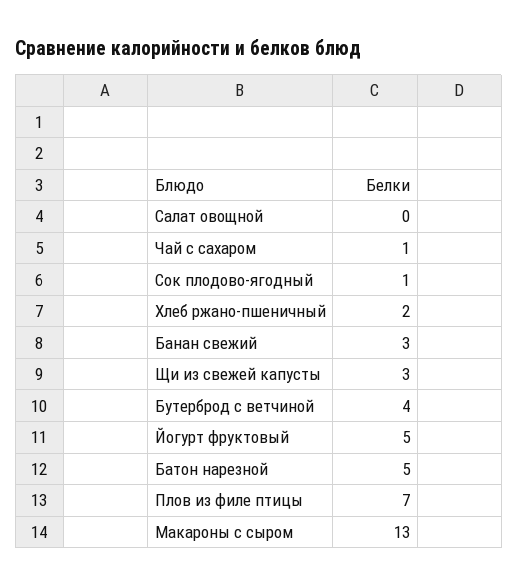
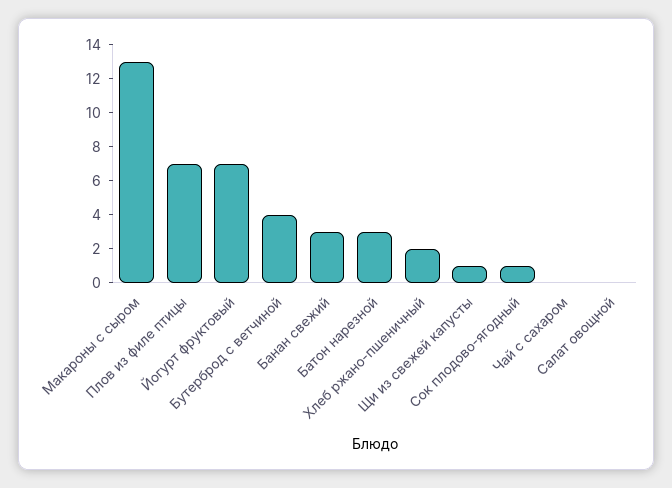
  {
    "Салат овощной": 0,
-   "Чай с сахаром": 1,
+   "Чай с сахаром": 0,
    "Сок плодово-ягодный": 1,
    "Хлеб ржано-пшеничный": 2,
    "Банан свежий": 3,
-   "Щи из свежей капусты": 3,
+   "Щи из свежей капусты": 1,
    "Бутерброд с ветчиной": 4,
-   "Йогурт фруктовый": 5,
+   "Йогурт фруктовый": 7,
-   "Батон нарезной": 5,
+   "Батон нарезной": 3,
    "Плов из филе птицы": 7,
    "Макароны с сыром": 13
  }

